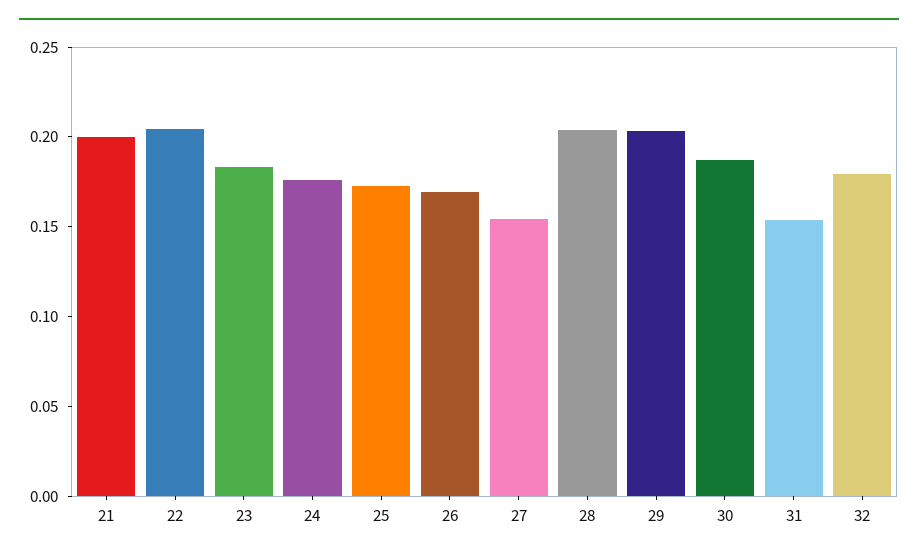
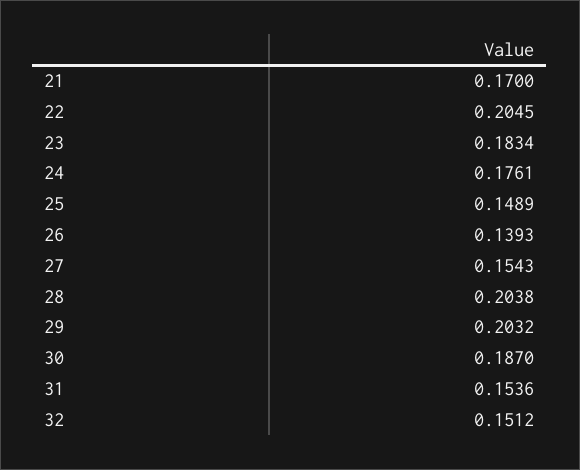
  {
-   "21": 0.2,
+   "21": 0.17,
    "22": 0.2045,
    "23": 0.1834,
    "24": 0.1761,
-   "25": 0.17,
+   "25": 0.1489,
-   "26": 0.17,
+   "26": 0.1393,
    "27": 0.1543,
    "28": 0.2038,
    "29": 0.2032,
    "30": 0.187,
    "31": 0.1536,
-   "32": 0.18
+   "32": 0.1512
  }

